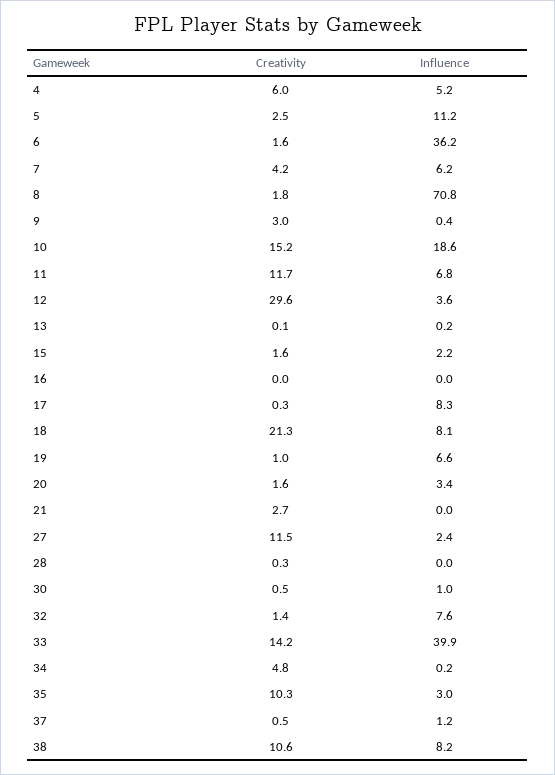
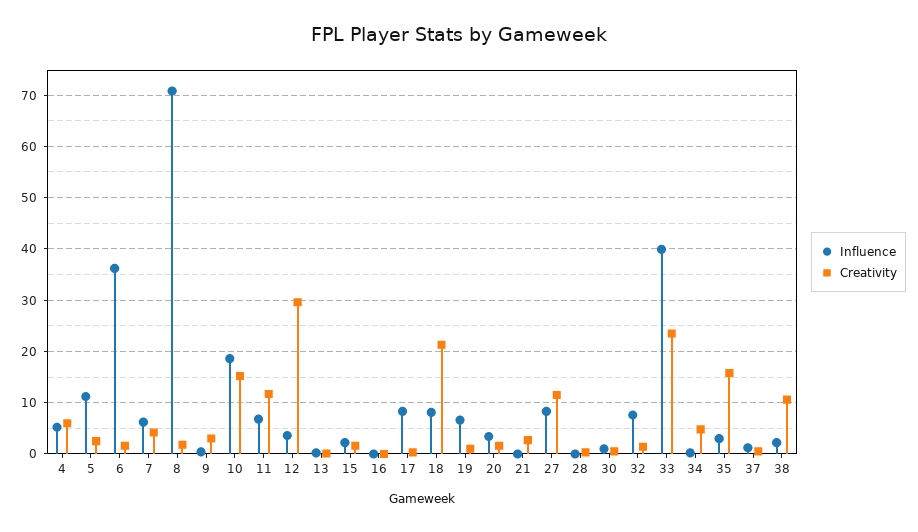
  {
    "Creativity": {
      "4": 6,
      "5": 2.5,
      "6": 1.6,
      "7": 4.2,
      "8": 1.8,
      "9": 3,
      "10": 15.2,
      "11": 11.7,
      "12": 29.6,
      "13": 0.1,
      "15": 1.6,
      "16": 0,
      "17": 0.3,
      "18": 21.3,
      "19": 1,
      "20": 1.6,
      "21": 2.7,
      "27": 11.5,
      "28": 0.3,
      "30": 0.5,
      "32": 1.4,
-     "33": 14.2,
+     "33": 24,
      "34": 4.8,
-     "35": 10.3,
+     "35": 16,
      "37": 0.5,
      "38": 10.6
    },
    "Influence": {
      "4": 5.2,
      "5": 11.2,
      "6": 36.2,
      "7": 6.2,
      "8": 70.8,
      "9": 0.4,
      "10": 18.6,
      "11": 6.8,
      "12": 3.6,
      "13": 0.2,
      "15": 2.2,
      "16": 0,
      "17": 8.3,
      "18": 8.1,
      "19": 6.6,
      "20": 3.4,
      "21": 0,
-     "27": 2.4,
+     "27": 8,
      "28": 0,
      "30": 1,
      "32": 7.6,
      "33": 39.9,
      "34": 0.2,
      "35": 3,
      "37": 1.2,
-     "38": 8.2
+     "38": 2
    }
  }

